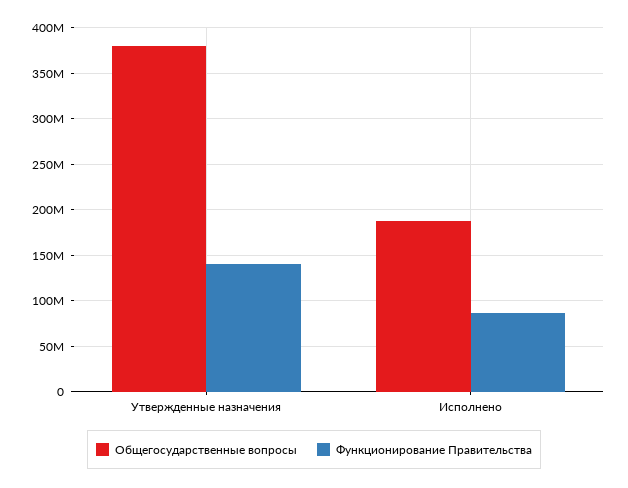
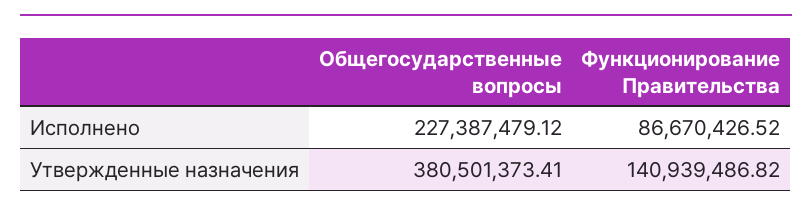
  {
    "Общегосударственные вопросы": {
      "Утвержденные назначения": 380501373.41,
-     "Исполнено": 190000000
+     "Исполнено": 227387479.12
    },
    "Функционирование Правительства": {
      "Утвержденные назначения": 140939486.82,
      "Исполнено": 86670426.52
    }
  }

